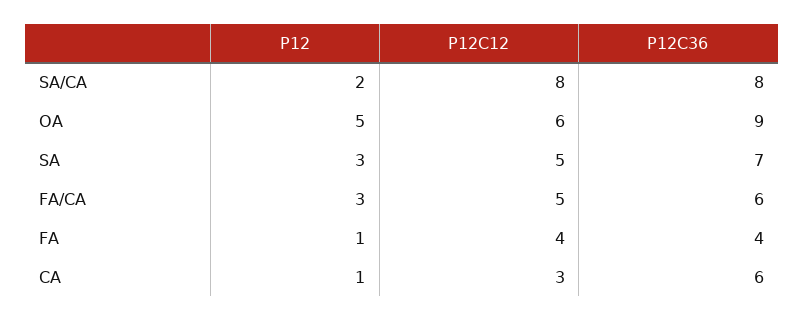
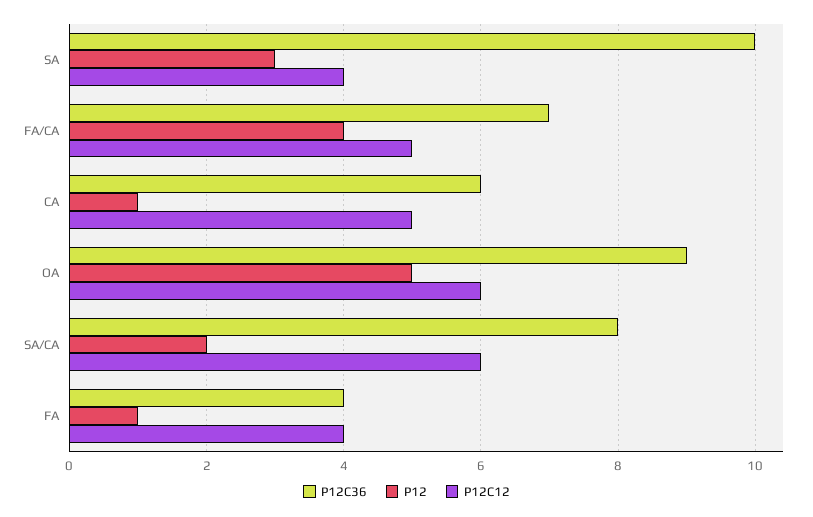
  {
    "P12": {
      "SA/CA": 2,
      "OA": 5,
      "SA": 3,
-     "FA/CA": 3,
+     "FA/CA": 4,
      "FA": 1,
      "CA": 1
    },
    "P12C12": {
-     "SA/CA": 8,
+     "SA/CA": 6,
      "OA": 6,
-     "SA": 5,
+     "SA": 4,
      "FA/CA": 5,
      "FA": 4,
-     "CA": 3
+     "CA": 5
    },
    "P12C36": {
      "SA/CA": 8,
      "OA": 9,
-     "SA": 7,
+     "SA": 10,
-     "FA/CA": 6,
+     "FA/CA": 7,
      "FA": 4,
      "CA": 6
    }
  }

